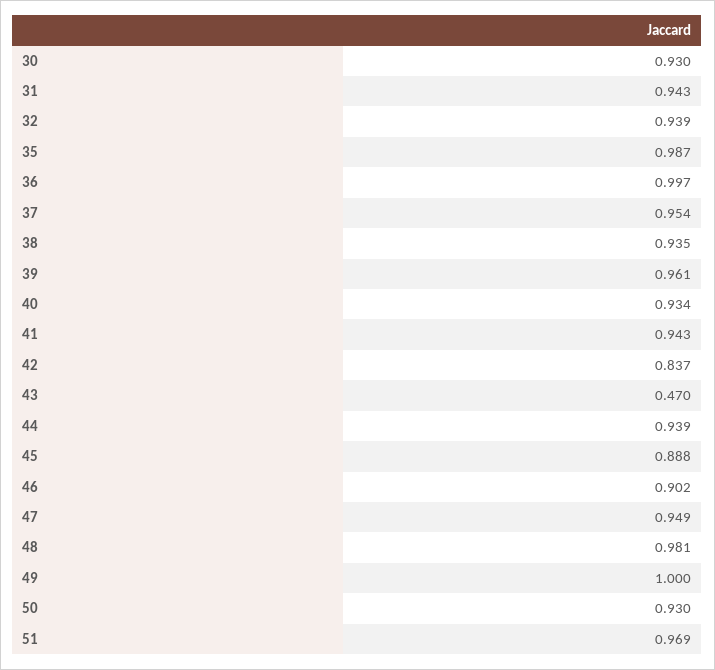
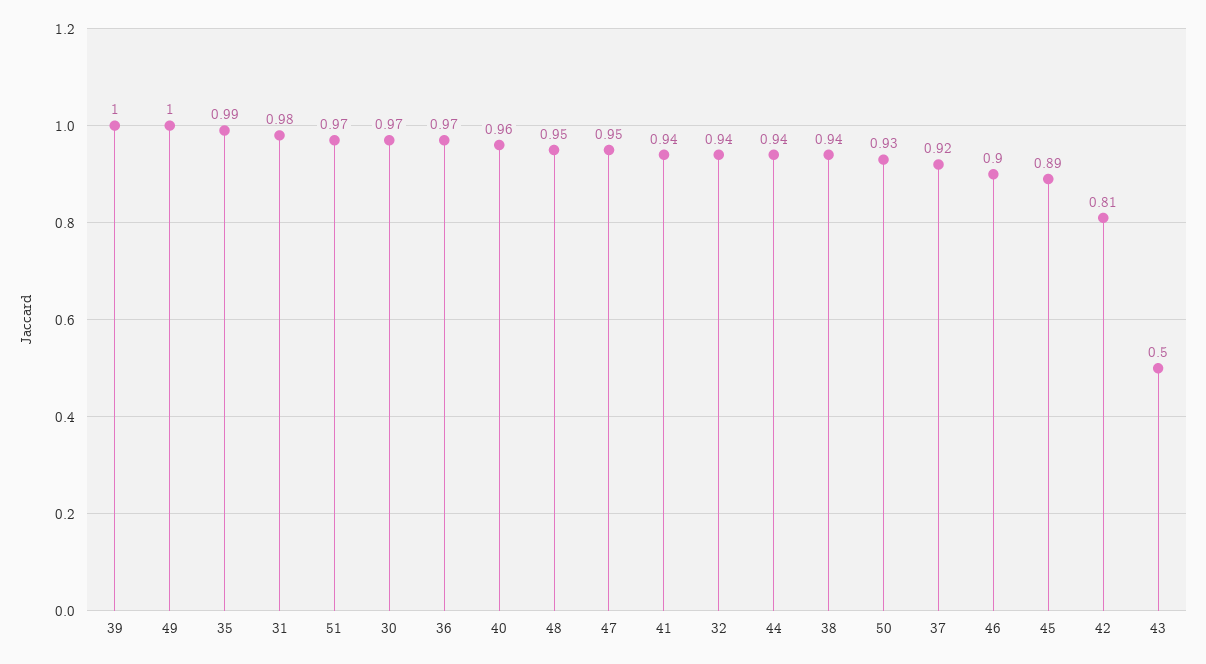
  {
-   "30": 0.93,
+   "30": 0.97,
-   "31": 0.943,
+   "31": 0.98,
    "32": 0.939,
    "35": 0.987,
-   "36": 0.997,
+   "36": 0.97,
-   "37": 0.954,
+   "37": 0.92,
    "38": 0.935,
-   "39": 0.961,
+   "39": 1,
-   "40": 0.934,
+   "40": 0.96,
    "41": 0.943,
-   "42": 0.837,
+   "42": 0.81,
-   "43": 0.47,
+   "43": 0.5,
    "44": 0.939,
    "45": 0.888,
    "46": 0.902,
    "47": 0.949,
-   "48": 0.981,
+   "48": 0.95,
    "49": 1,
    "50": 0.93,
    "51": 0.969
  }

